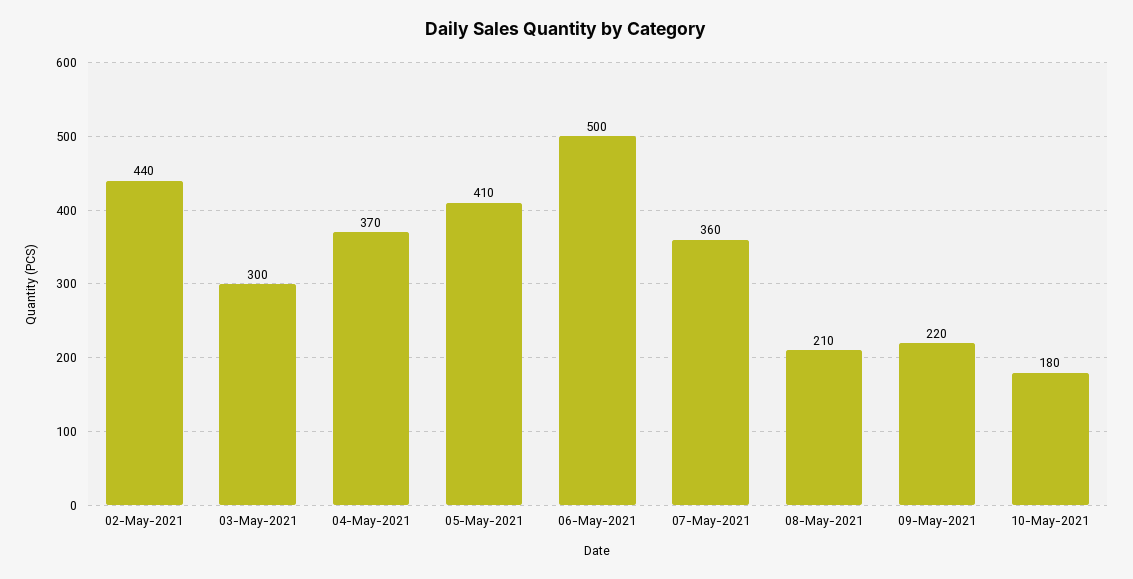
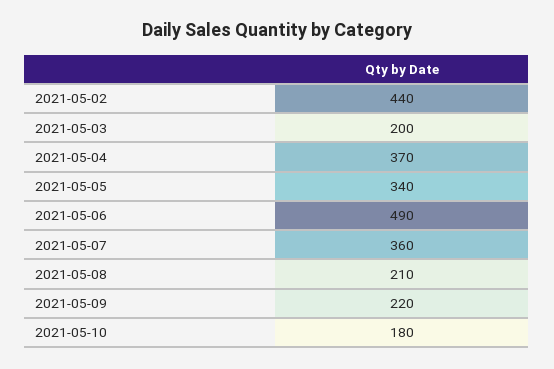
  {
    "02-May-2021": 440,
-   "03-May-2021": 300,
+   "03-May-2021": 200,
    "04-May-2021": 370,
-   "05-May-2021": 410,
+   "05-May-2021": 340,
-   "06-May-2021": 500,
+   "06-May-2021": 490,
    "07-May-2021": 360,
    "08-May-2021": 210,
    "09-May-2021": 220,
    "10-May-2021": 180
  }

